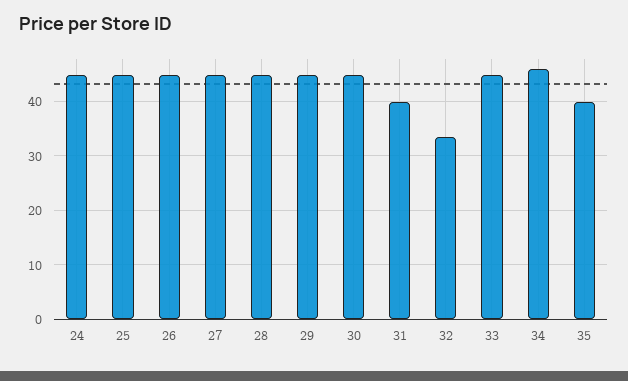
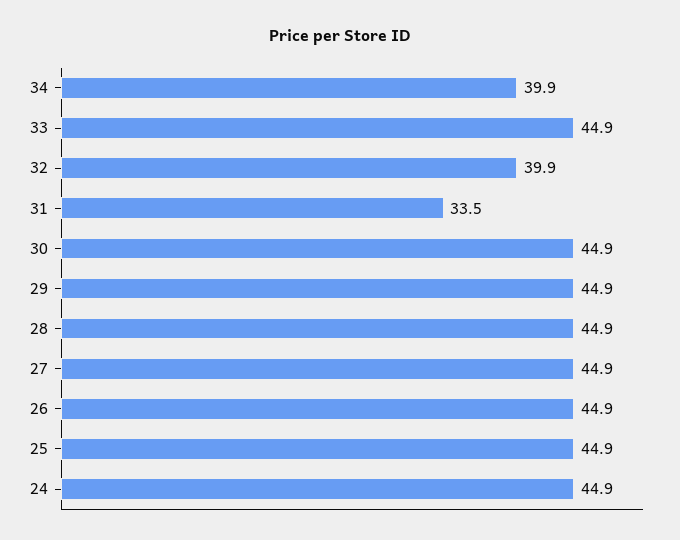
  {
    "24": 44.9,
    "25": 44.9,
    "26": 44.9,
    "27": 44.9,
    "28": 44.9,
    "29": 44.9,
    "30": 44.9,
-   "31": 40,
+   "31": 33.5,
-   "32": 34,
+   "32": 39.9,
    "33": 44.9,
-   "34": 46,
+   "34": 39.9
-   "35": 40
  }

